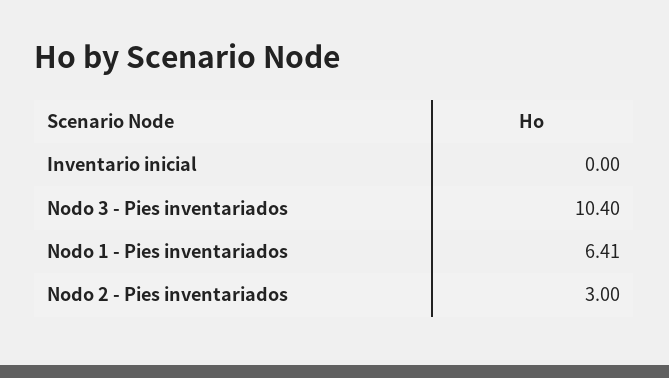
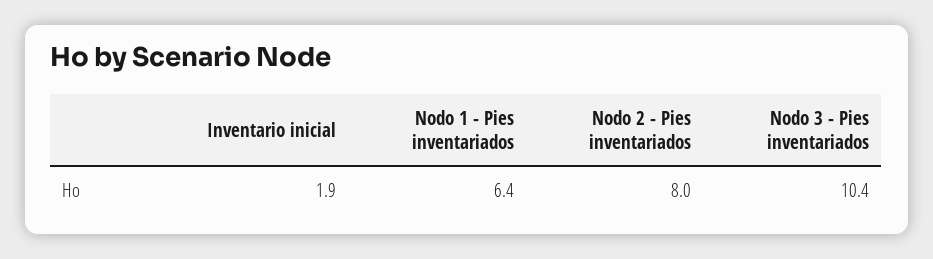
  {
-   "Inventario inicial": 0,
+   "Inventario inicial": 1.9,
    "Nodo 3 - Pies inventariados": 10.4,
    "Nodo 1 - Pies inventariados": 6.41,
-   "Nodo 2 - Pies inventariados": 3
+   "Nodo 2 - Pies inventariados": 8
  }

